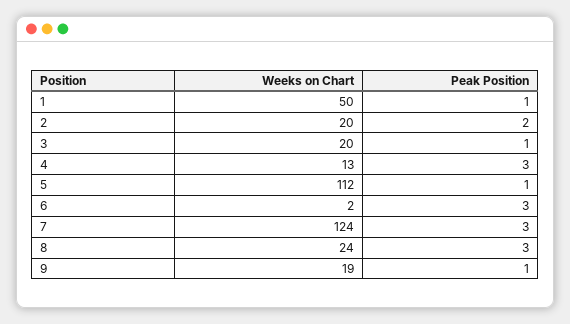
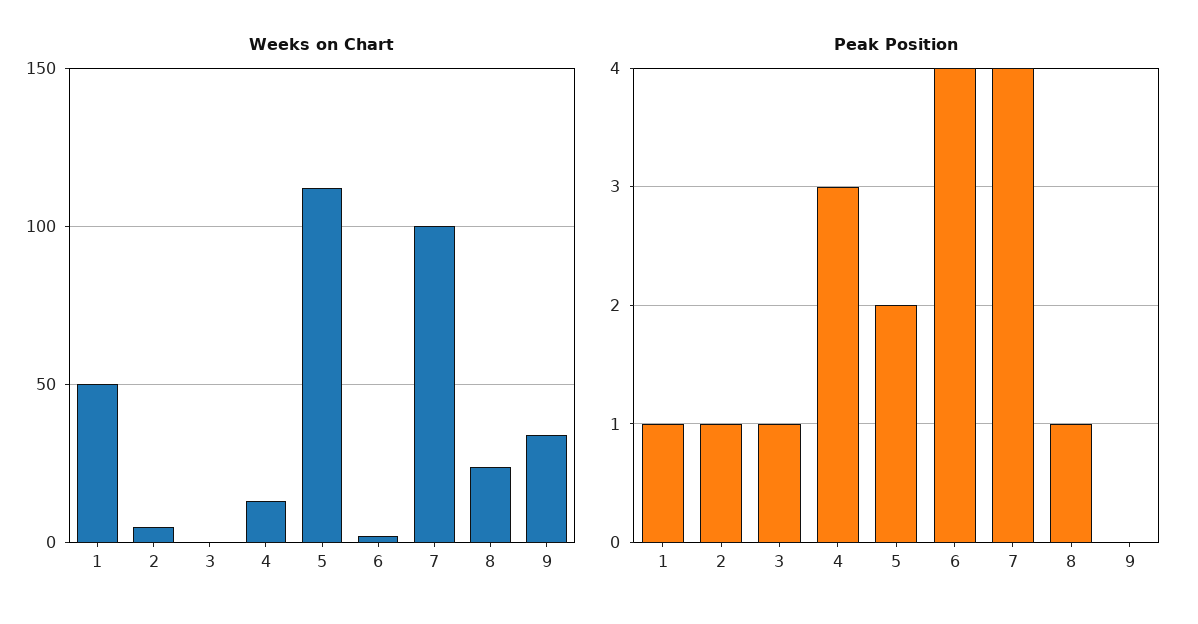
  {
    "Weeks on Chart": {
      "1": 50,
-     "2": 20,
+     "2": 5,
-     "3": 20,
+     "3": 0,
      "4": 13,
      "5": 112,
      "6": 2,
-     "7": 124,
+     "7": 100,
      "8": 24,
-     "9": 19
+     "9": 35
    },
    "Peak Position": {
      "1": 1,
-     "2": 2,
+     "2": 1,
      "3": 1,
      "4": 3,
-     "5": 1,
+     "5": 2,
-     "6": 3,
+     "6": 4,
-     "7": 3,
+     "7": 4,
-     "8": 3,
+     "8": 1,
-     "9": 1
+     "9": 0
    }
  }

